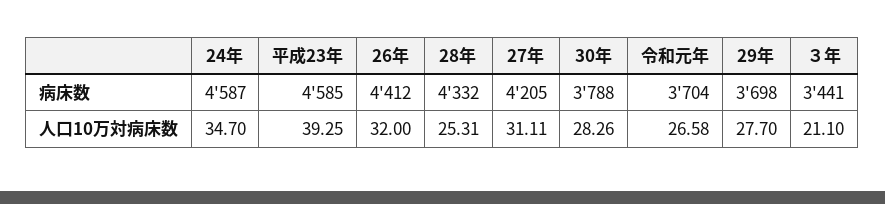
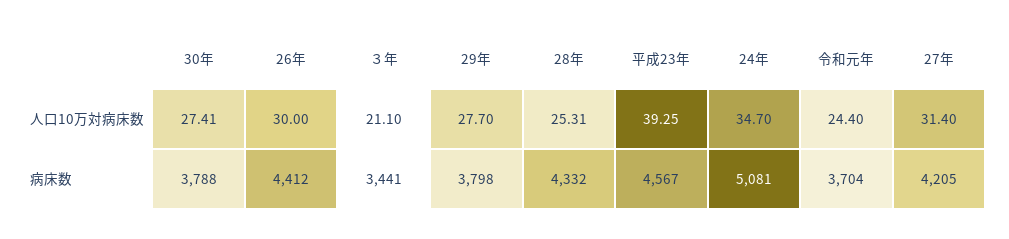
  {
    "24年": {
-     "病床数": 4587,
+     "病床数": 5081,
      "人口10万対病床数": 34.7
    },
    "平成23年": {
-     "病床数": 4585,
+     "病床数": 4567,
      "人口10万対病床数": 39.25
    },
    "26年": {
      "病床数": 4412,
-     "人口10万対病床数": 32
+     "人口10万対病床数": 30
    },
    "28年": {
      "病床数": 4332,
      "人口10万対病床数": 25.31
    },
    "27年": {
      "病床数": 4205,
-     "人口10万対病床数": 31.11
+     "人口10万対病床数": 31.4
    },
    "30年": {
      "病床数": 3788,
-     "人口10万対病床数": 28.26
+     "人口10万対病床数": 27.41
    },
    "令和元年": {
      "病床数": 3704,
-     "人口10万対病床数": 26.58
+     "人口10万対病床数": 24.4
    },
    "29年": {
-     "病床数": 3698,
+     "病床数": 3798,
      "人口10万対病床数": 27.7
    },
    "３年": {
      "病床数": 3441,
      "人口10万対病床数": 21.1
    }
  }

